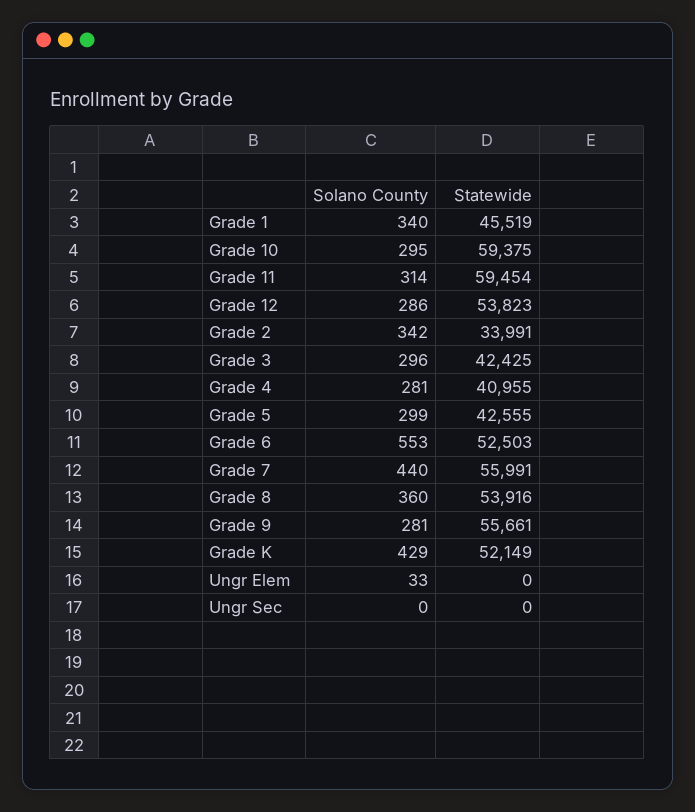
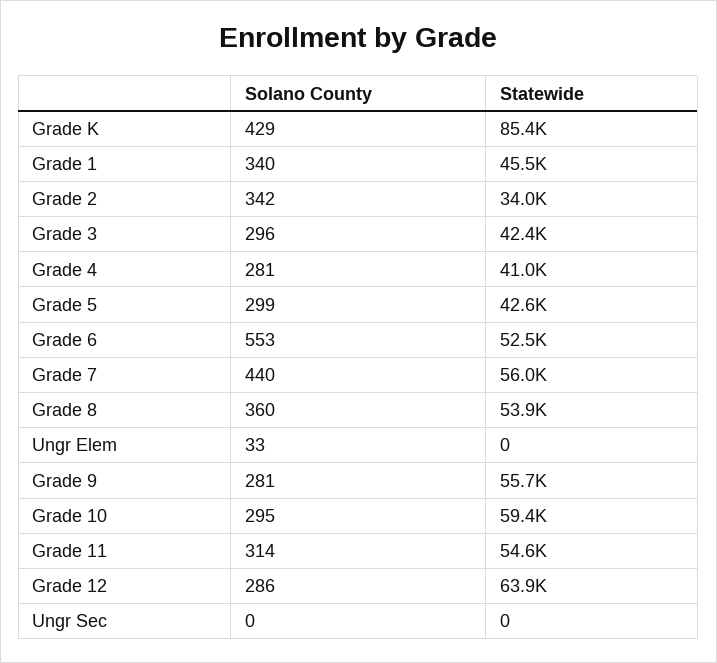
  {
    "Solano County": {
      "Grade 1": 340,
      "Grade 10": 295,
      "Grade 11": 314,
      "Grade 12": 286,
      "Grade 2": 342,
      "Grade 3": 296,
      "Grade 4": 281,
      "Grade 5": 299,
      "Grade 6": 553,
      "Grade 7": 440,
      "Grade 8": 360,
      "Grade 9": 281,
      "Grade K": 429,
      "Ungr Elem": 33,
      "Ungr Sec": 0
    },
    "Statewide": {
      "Grade 1": 45519,
      "Grade 10": 59375,
-     "Grade 11": 59454,
+     "Grade 11": 54600,
-     "Grade 12": 53823,
+     "Grade 12": 63900,
      "Grade 2": 33991,
      "Grade 3": 42425,
      "Grade 4": 40955,
      "Grade 5": 42555,
      "Grade 6": 52503,
      "Grade 7": 55991,
      "Grade 8": 53916,
      "Grade 9": 55661,
-     "Grade K": 52149,
+     "Grade K": 85400,
      "Ungr Elem": 0,
      "Ungr Sec": 0
    }
  }

